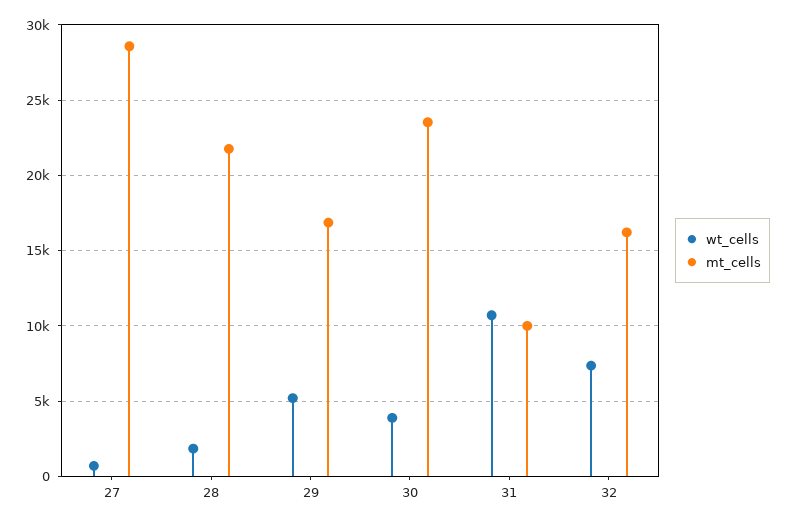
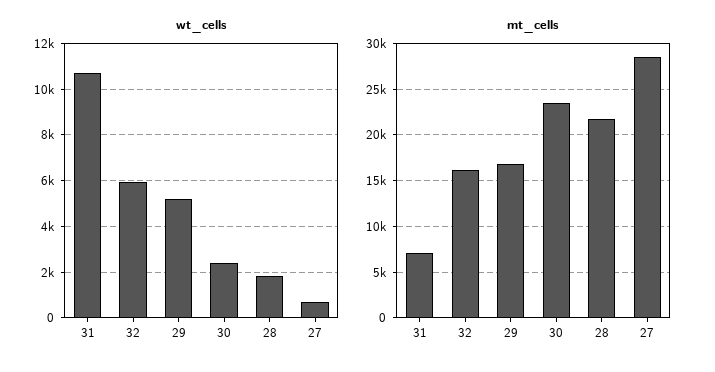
  {
    "wt_cells": {
      "27": 500,
      "28": 2000,
      "29": 5000,
-     "30": 4000,
+     "30": 2500,
      "31": 10500,
-     "32": 7500
+     "32": 6000
    },
    "mt_cells": {
      "27": 28500,
      "28": 22000,
      "29": 17000,
      "30": 23500,
-     "31": 10000,
+     "31": 7000,
      "32": 16000
    }
  }

